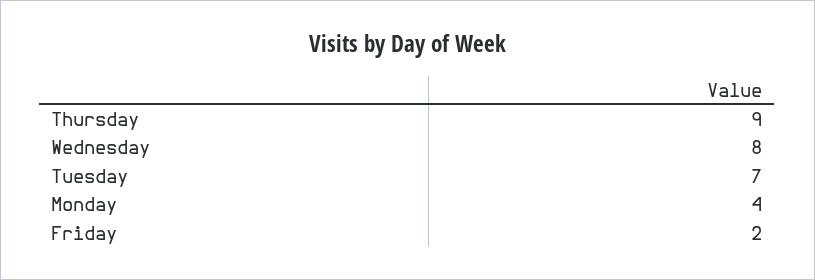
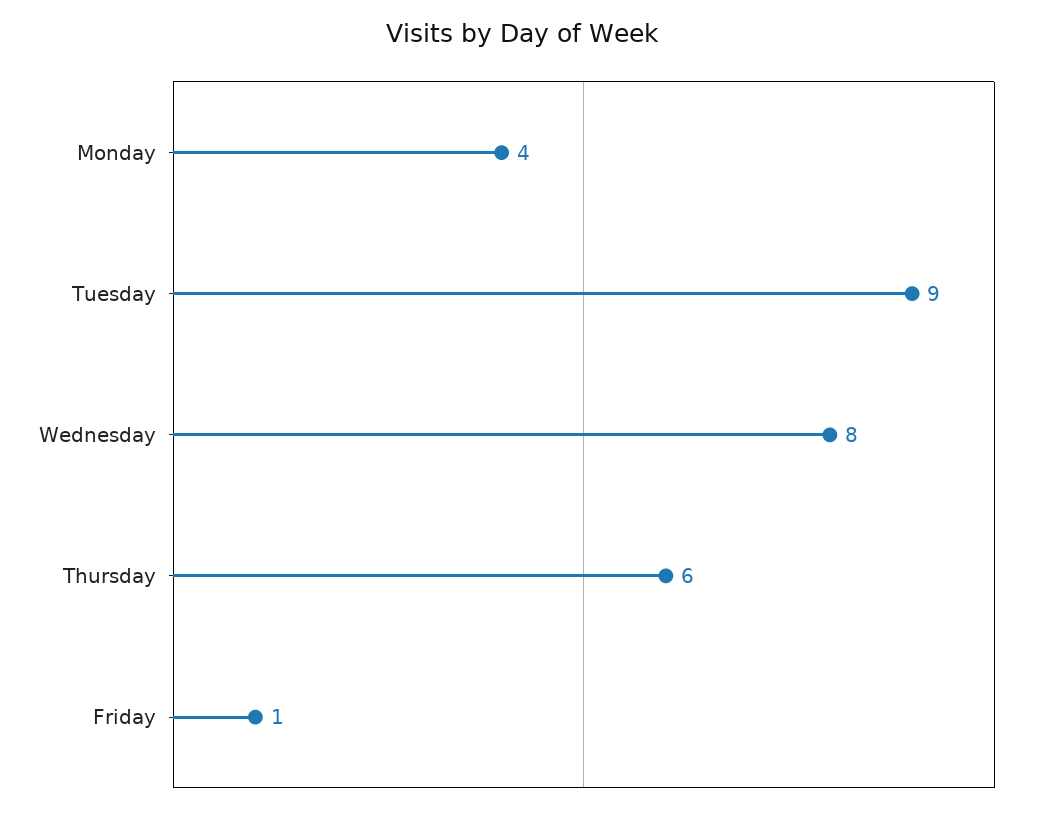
  {
-   "Thursday": 9,
+   "Thursday": 6,
    "Wednesday": 8,
-   "Tuesday": 7,
+   "Tuesday": 9,
    "Monday": 4,
-   "Friday": 2
+   "Friday": 1
  }

